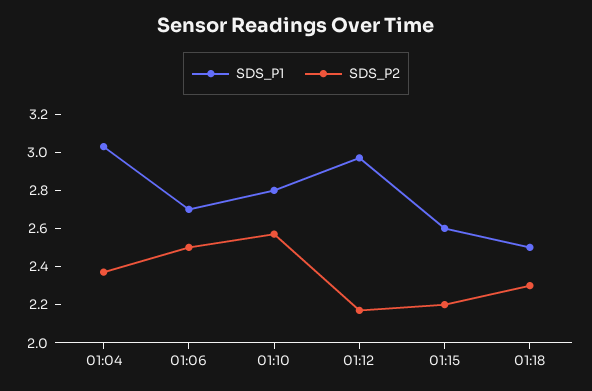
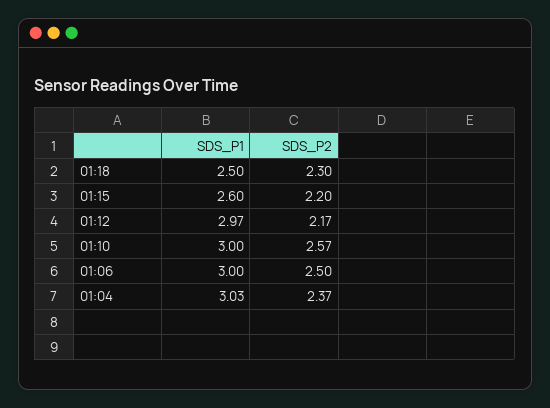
  {
    "SDS_P1": {
      "01:04": 3.03,
-     "01:06": 2.7,
+     "01:06": 3,
-     "01:10": 2.8,
+     "01:10": 3,
      "01:12": 2.97,
      "01:15": 2.6,
      "01:18": 2.5
    },
    "SDS_P2": {
      "01:04": 2.37,
      "01:06": 2.5,
      "01:10": 2.57,
      "01:12": 2.17,
      "01:15": 2.2,
      "01:18": 2.3
    }
  }

